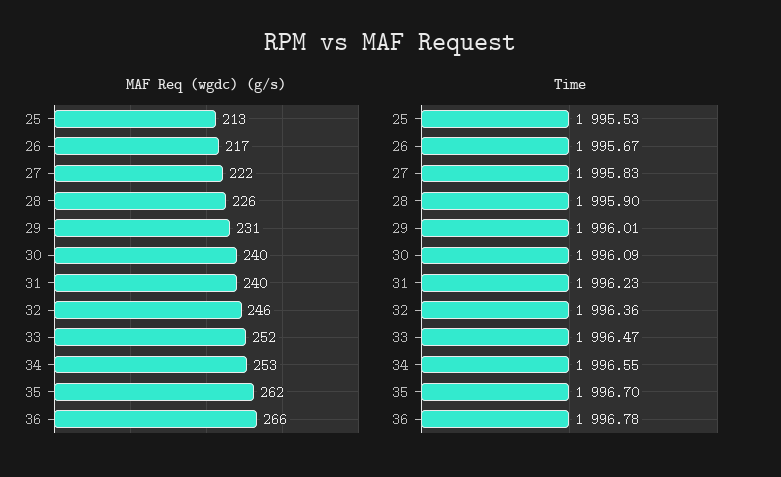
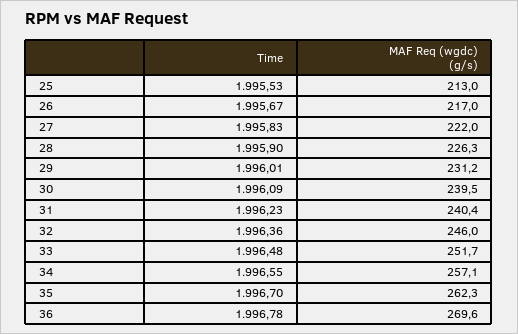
  {
    "MAF Req (wgdc) (g/s)": {
      "25": 213,
      "26": 217,
      "27": 222,
      "28": 226.3,
      "29": 231.2,
      "30": 239.5,
      "31": 240.4,
      "32": 246,
      "33": 251.7,
-     "34": 253,
+     "34": 257.1,
      "35": 262.3,
-     "36": 266
+     "36": 269.6
    },
    "Time": {
      "25": 1995.53,
      "26": 1995.67,
      "27": 1995.83,
      "28": 1995.9,
      "29": 1996.01,
      "30": 1996.09,
      "31": 1996.23,
      "32": 1996.36,
-     "33": 1996.47,
+     "33": 1996.48,
      "34": 1996.55,
      "35": 1996.7,
      "36": 1996.78
    }
  }

